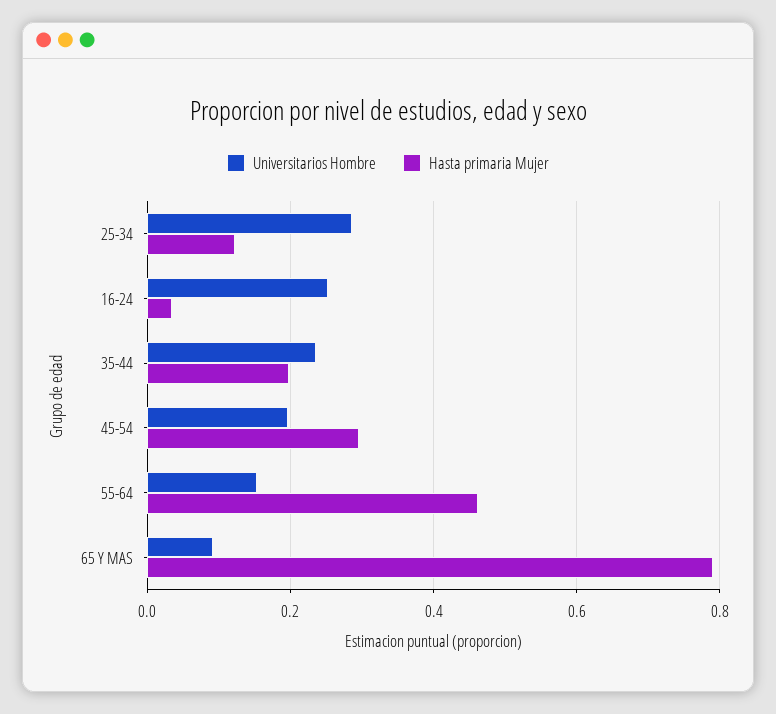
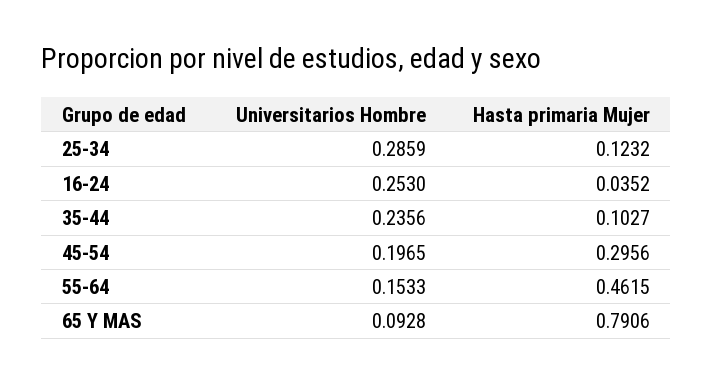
  {
    "Universitarios Hombre": {
      "25-34": 0.2859,
      "16-24": 0.253,
      "35-44": 0.2356,
      "45-54": 0.1965,
      "55-64": 0.1533,
      "65 Y MAS": 0.0928
    },
    "Hasta primaria Mujer": {
      "25-34": 0.1232,
      "16-24": 0.0352,
-     "35-44": 0.2,
+     "35-44": 0.1027,
      "45-54": 0.2956,
      "55-64": 0.4615,
      "65 Y MAS": 0.7906
    }
  }

